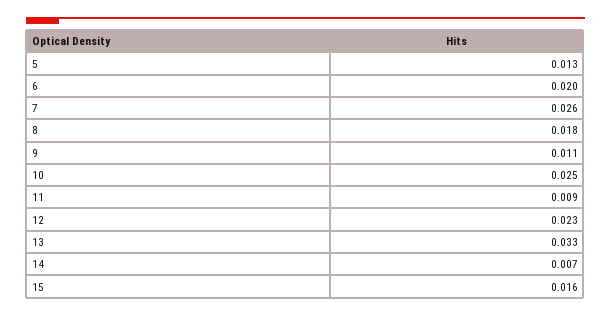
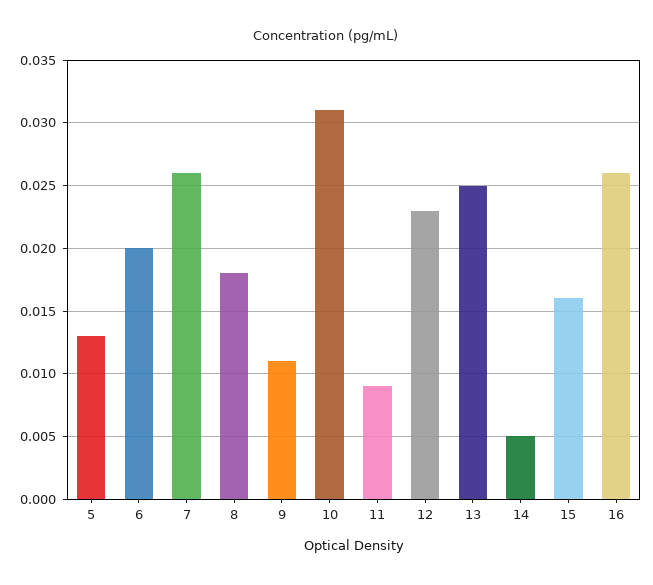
  {
    "5": 0.013,
    "6": 0.02,
    "7": 0.026,
    "8": 0.018,
    "9": 0.011,
-   "10": 0.025,
+   "10": 0.031,
    "11": 0.009,
    "12": 0.023,
-   "13": 0.033,
+   "13": 0.025,
-   "14": 0.007,
+   "14": 0.005,
-   "15": 0.016
+   "15": 0.016,
+   "16": 0.026
  }

